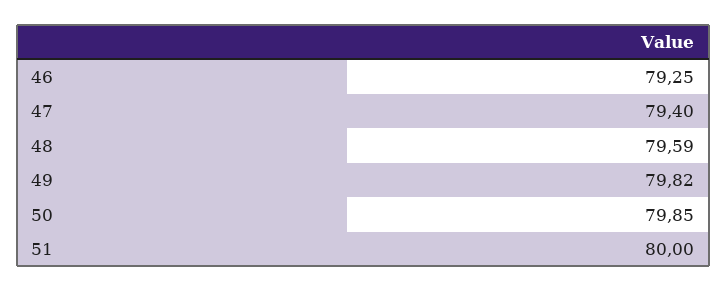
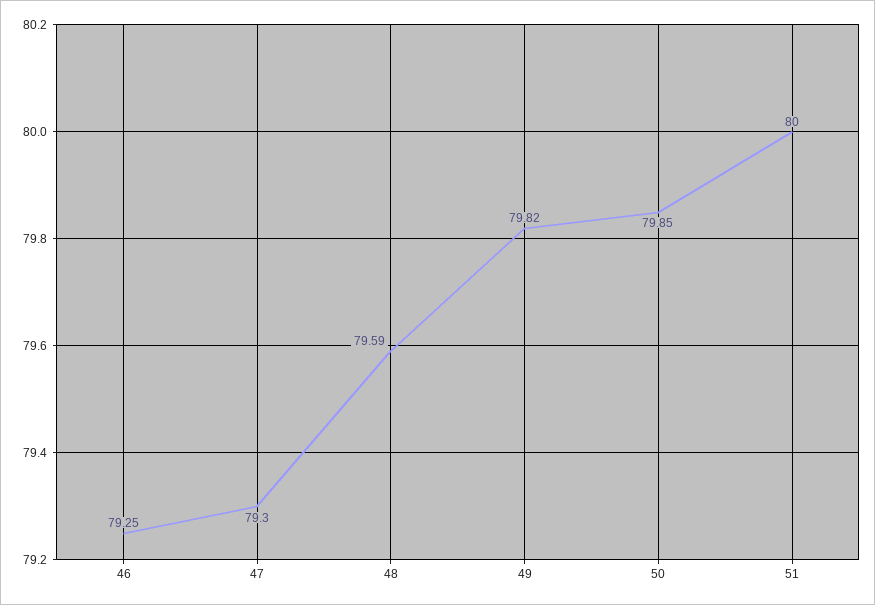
  {
    "46": 79.25,
-   "47": 79.4,
+   "47": 79.3,
    "48": 79.59,
    "49": 79.82,
    "50": 79.85,
    "51": 80
  }

